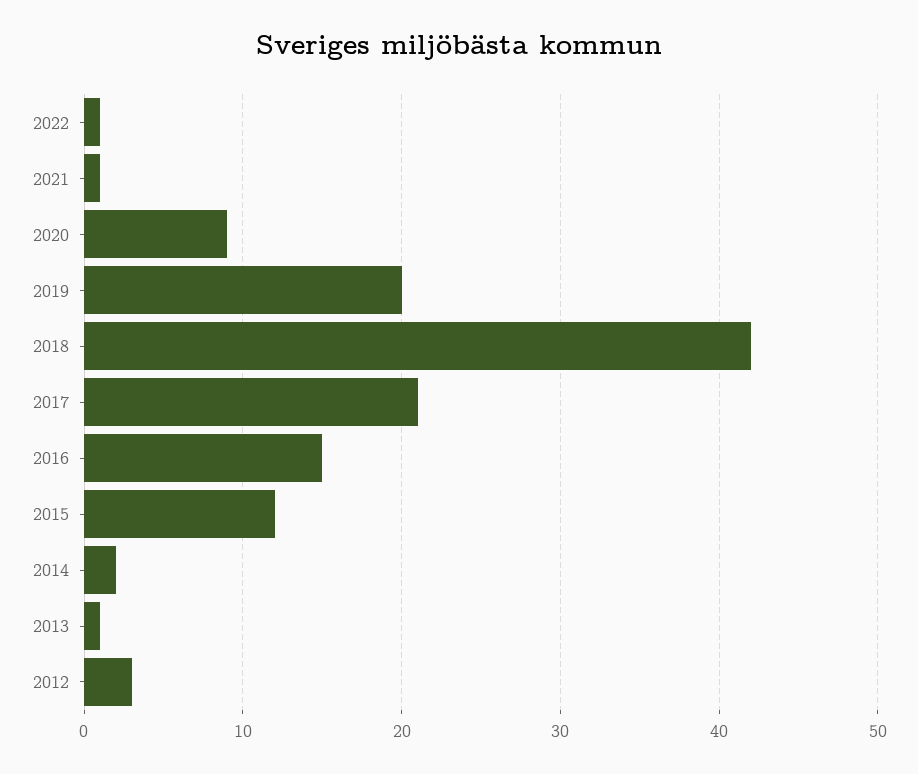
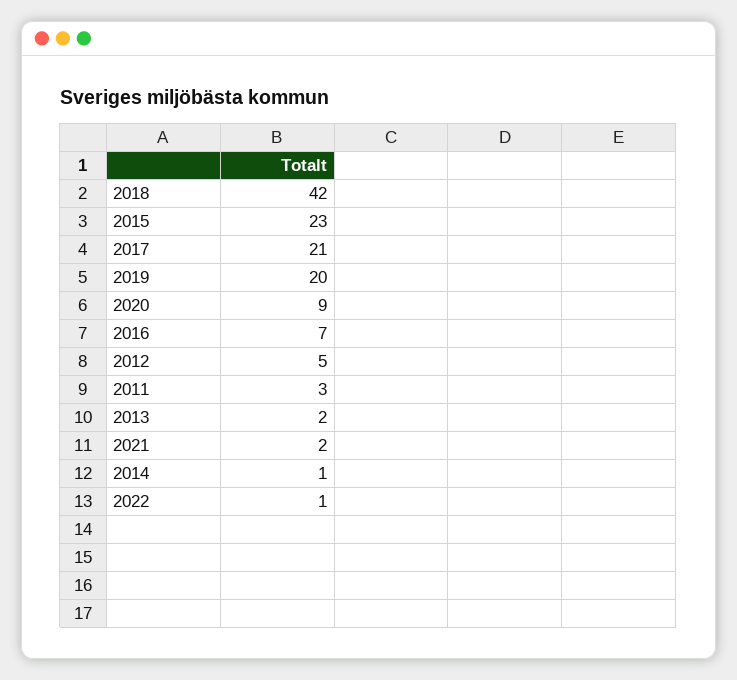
  {
    "2022": 1,
-   "2021": 1,
+   "2021": 2,
    "2020": 9,
    "2019": 20,
    "2018": 42,
    "2017": 21,
-   "2016": 15,
+   "2016": 7,
-   "2015": 12,
+   "2015": 23,
-   "2014": 2,
+   "2014": 1,
-   "2013": 1,
+   "2013": 2,
-   "2012": 3
+   "2012": 5,
+   "2011": 3
  }

